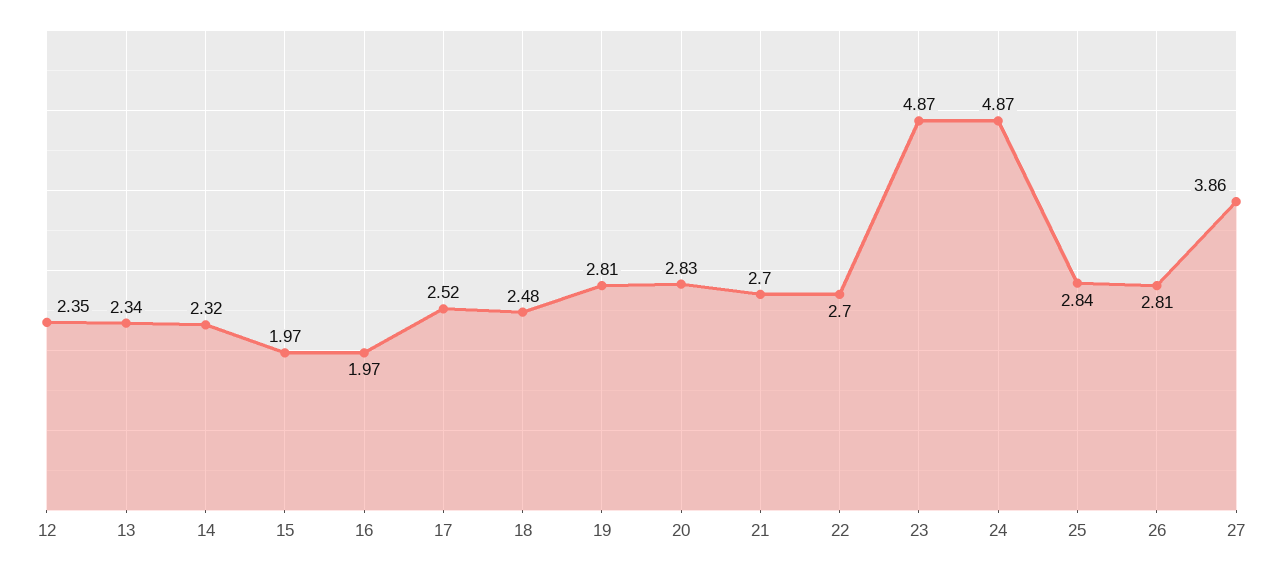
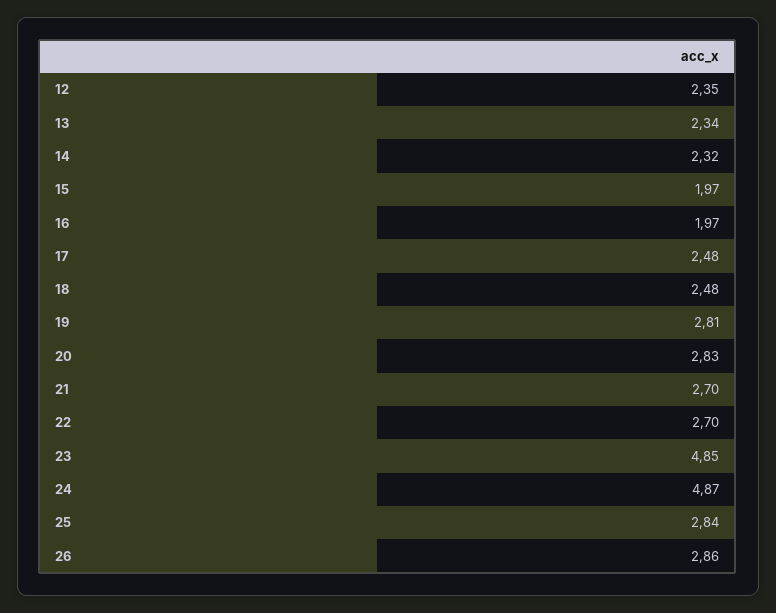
  {
    "12": 2.35,
    "13": 2.34,
    "14": 2.32,
    "15": 1.97,
    "16": 1.97,
-   "17": 2.52,
+   "17": 2.48,
    "18": 2.48,
    "19": 2.81,
    "20": 2.83,
    "21": 2.7,
    "22": 2.7,
-   "23": 4.87,
+   "23": 4.85,
    "24": 4.87,
    "25": 2.84,
-   "26": 2.81,
+   "26": 2.86
-   "27": 3.86
  }

